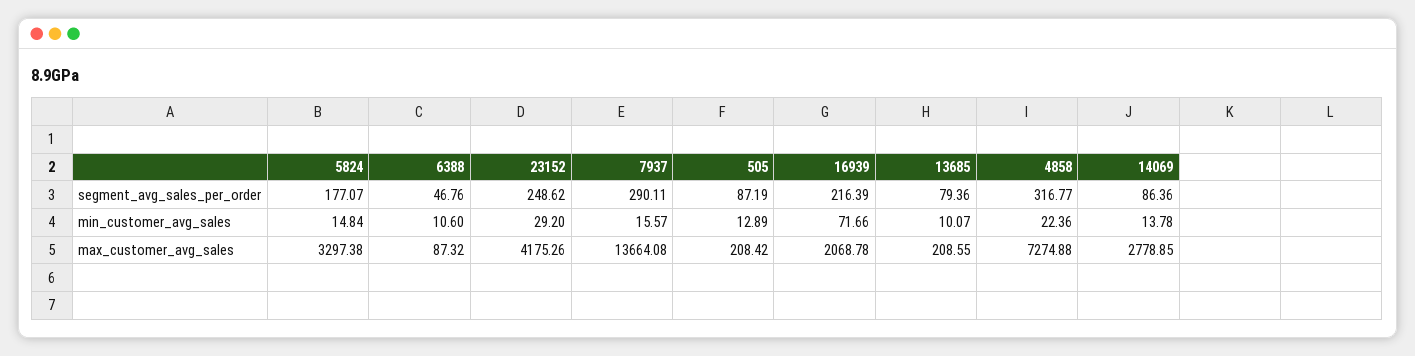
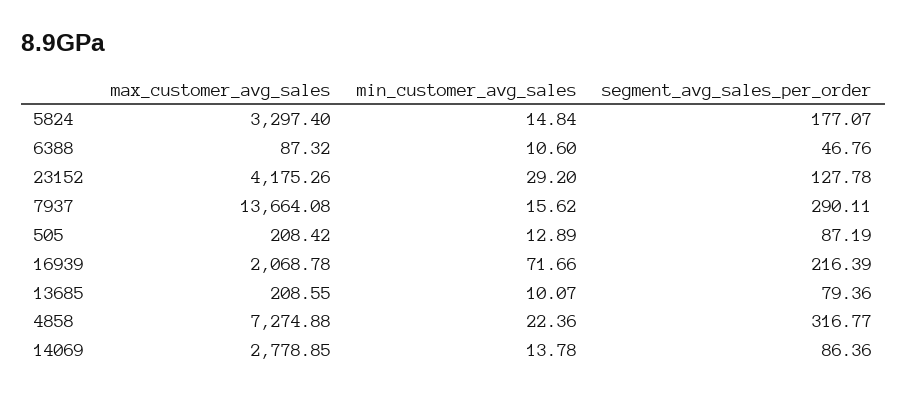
  {
    "5824": {
      "segment_avg_sales_per_order": 177.07,
      "min_customer_avg_sales": 14.84,
-     "max_customer_avg_sales": 3297.38
+     "max_customer_avg_sales": 3297.4
    },
    "6388": {
      "segment_avg_sales_per_order": 46.76,
      "min_customer_avg_sales": 10.6,
      "max_customer_avg_sales": 87.32
    },
    "23152": {
-     "segment_avg_sales_per_order": 248.62,
+     "segment_avg_sales_per_order": 127.78,
      "min_customer_avg_sales": 29.2,
      "max_customer_avg_sales": 4175.26
    },
    "7937": {
      "segment_avg_sales_per_order": 290.11,
-     "min_customer_avg_sales": 15.57,
+     "min_customer_avg_sales": 15.62,
      "max_customer_avg_sales": 13664.08
    },
    "505": {
      "segment_avg_sales_per_order": 87.19,
      "min_customer_avg_sales": 12.89,
      "max_customer_avg_sales": 208.42
    },
    "16939": {
      "segment_avg_sales_per_order": 216.39,
      "min_customer_avg_sales": 71.66,
      "max_customer_avg_sales": 2068.78
    },
    "13685": {
      "segment_avg_sales_per_order": 79.36,
      "min_customer_avg_sales": 10.07,
      "max_customer_avg_sales": 208.55
    },
    "4858": {
      "segment_avg_sales_per_order": 316.77,
      "min_customer_avg_sales": 22.36,
      "max_customer_avg_sales": 7274.88
    },
    "14069": {
      "segment_avg_sales_per_order": 86.36,
      "min_customer_avg_sales": 13.78,
      "max_customer_avg_sales": 2778.85
    }
  }

